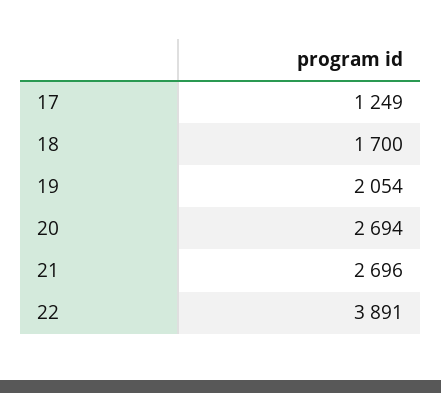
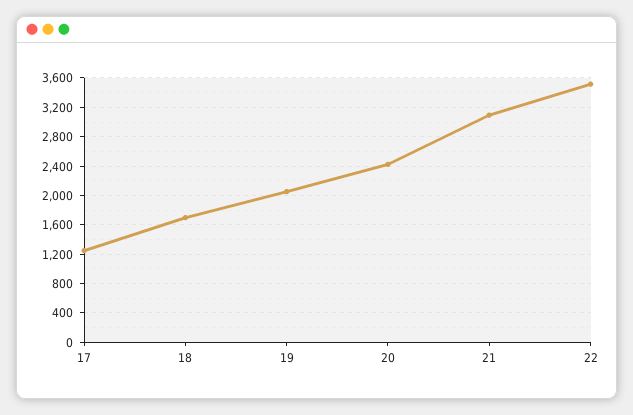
  {
    "17": 1249,
    "18": 1700,
    "19": 2054,
-   "20": 2694,
+   "20": 2400,
-   "21": 2696,
+   "21": 3100,
-   "22": 3891
+   "22": 3500
  }

